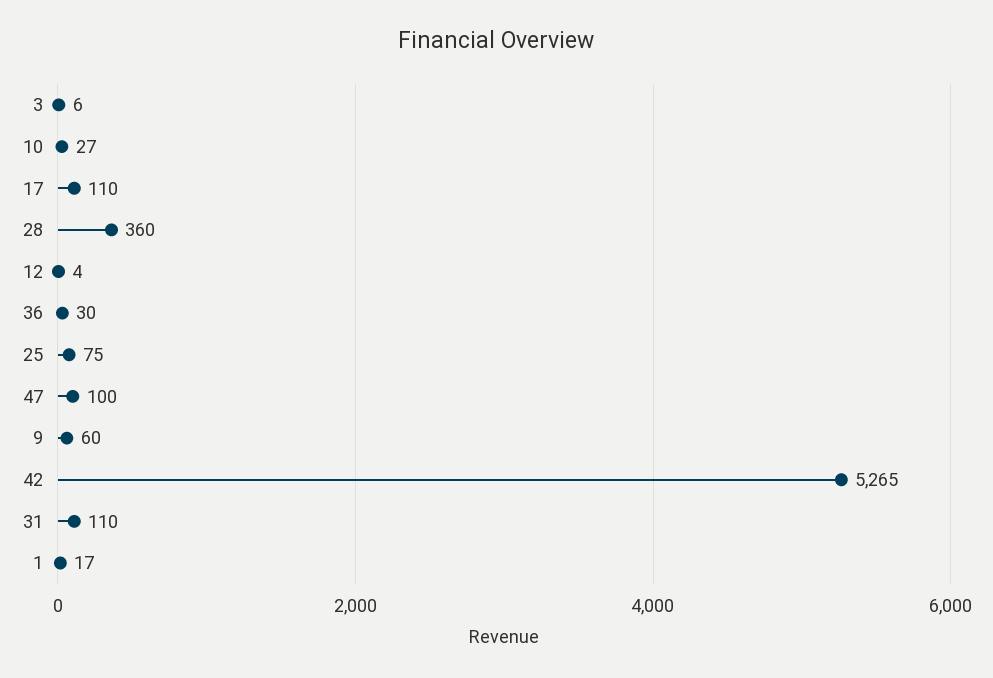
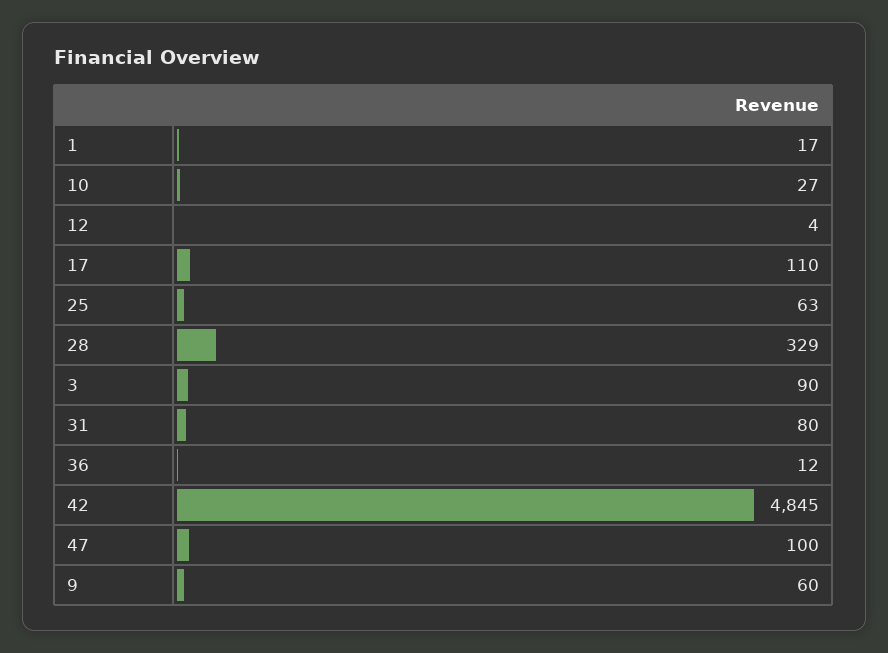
  {
-   "3": 6,
+   "3": 90,
    "10": 27,
    "17": 110,
-   "28": 360,
+   "28": 329,
    "12": 4,
-   "36": 30,
+   "36": 12,
-   "25": 75,
+   "25": 63,
    "47": 100,
    "9": 60,
-   "42": 5265,
+   "42": 4845,
-   "31": 110,
+   "31": 80,
    "1": 17
  }

